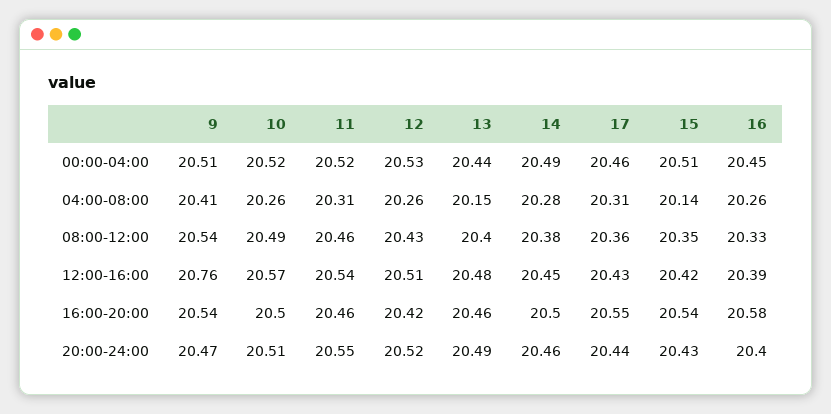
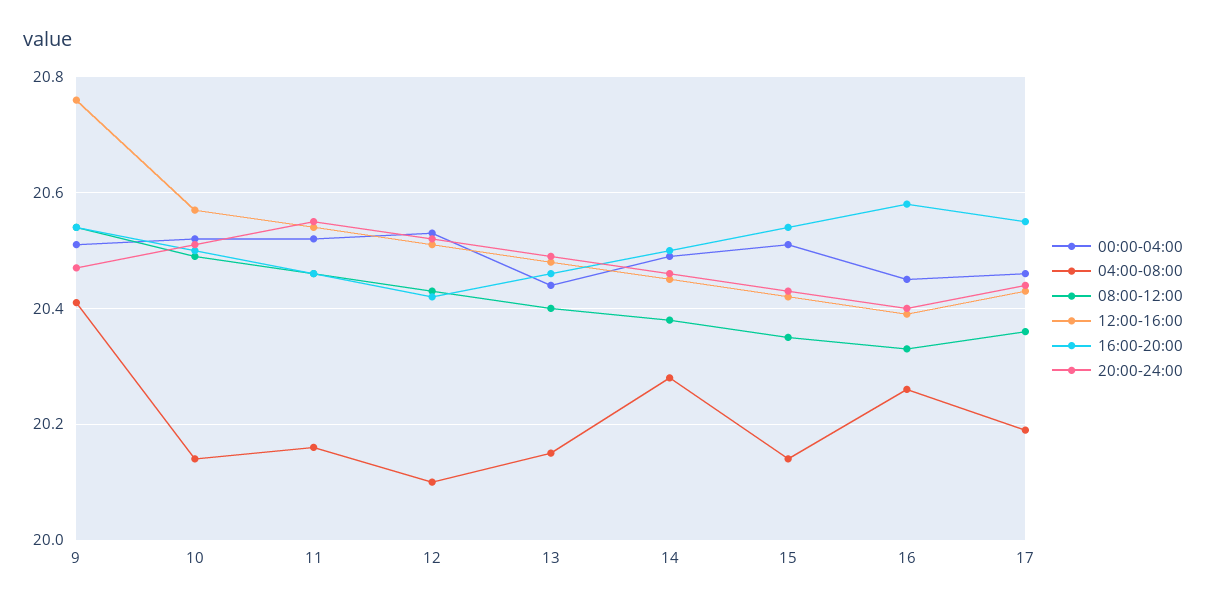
  {
    "00:00-04:00": {
      "9": 20.51,
      "10": 20.52,
      "11": 20.52,
      "12": 20.53,
      "13": 20.44,
      "14": 20.49,
      "17": 20.46,
      "15": 20.51,
      "16": 20.45
    },
    "04:00-08:00": {
      "9": 20.41,
-     "10": 20.26,
+     "10": 20.15,
-     "11": 20.31,
+     "11": 20.15,
-     "12": 20.26,
+     "12": 20.1,
      "13": 20.15,
      "14": 20.28,
-     "17": 20.31,
+     "17": 20.2,
      "15": 20.14,
      "16": 20.26
    },
    "08:00-12:00": {
      "9": 20.54,
      "10": 20.49,
      "11": 20.46,
      "12": 20.43,
      "13": 20.4,
      "14": 20.38,
      "17": 20.36,
      "15": 20.35,
      "16": 20.33
    },
    "12:00-16:00": {
      "9": 20.76,
      "10": 20.57,
      "11": 20.54,
      "12": 20.51,
      "13": 20.48,
      "14": 20.45,
      "17": 20.43,
      "15": 20.42,
      "16": 20.39
    },
    "16:00-20:00": {
      "9": 20.54,
      "10": 20.5,
      "11": 20.46,
      "12": 20.42,
      "13": 20.46,
      "14": 20.5,
      "17": 20.55,
      "15": 20.54,
      "16": 20.58
    },
    "20:00-24:00": {
      "9": 20.47,
      "10": 20.51,
      "11": 20.55,
      "12": 20.52,
      "13": 20.49,
      "14": 20.46,
      "17": 20.44,
      "15": 20.43,
      "16": 20.4
    }
  }

